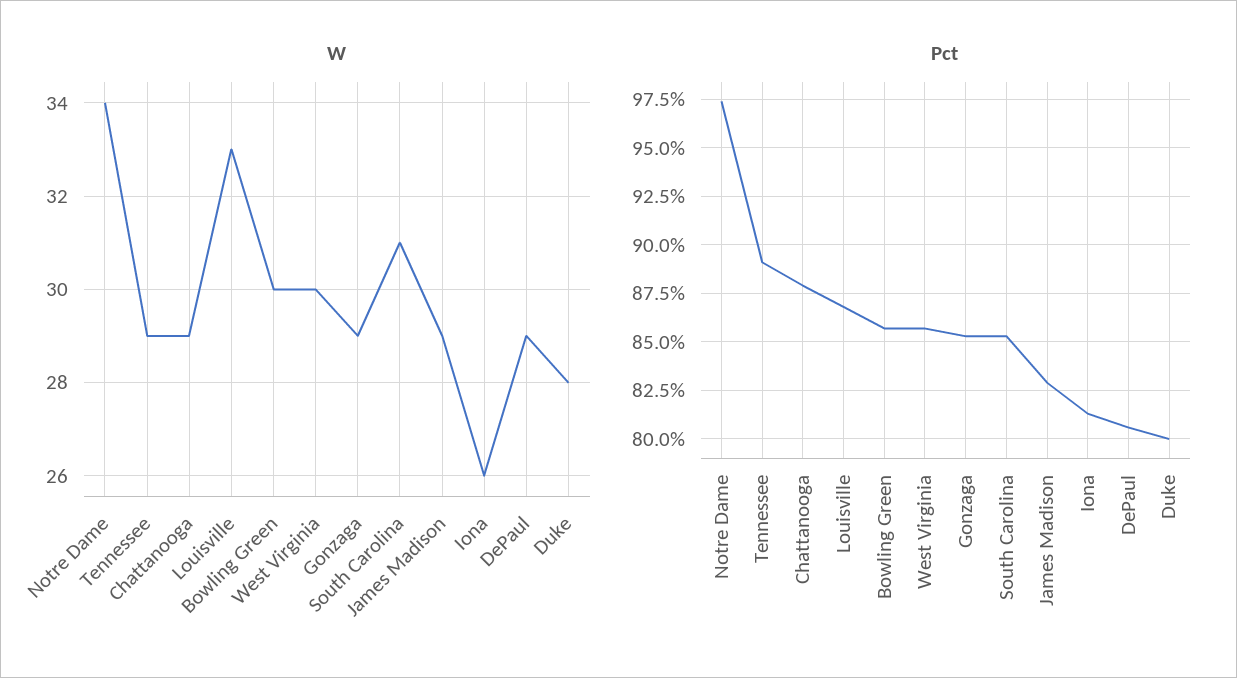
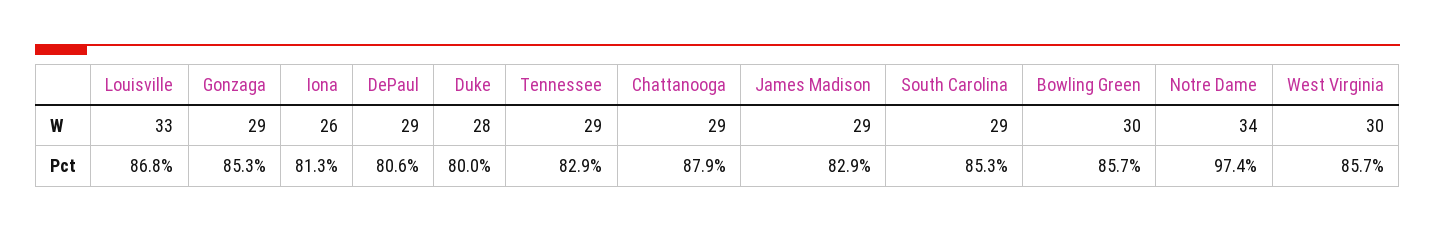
  {
    "W": {
      "Notre Dame": 34,
      "Tennessee": 29,
      "Chattanooga": 29,
      "Louisville": 33,
      "Bowling Green": 30,
      "West Virginia": 30,
      "Gonzaga": 29,
-     "South Carolina": 31,
+     "South Carolina": 29,
      "James Madison": 29,
      "Iona": 26,
      "DePaul": 29,
      "Duke": 28
    },
    "Pct": {
      "Notre Dame": 97.4,
-     "Tennessee": 89,
+     "Tennessee": 82.9,
      "Chattanooga": 87.9,
      "Louisville": 86.8,
      "Bowling Green": 85.7,
      "West Virginia": 85.7,
      "Gonzaga": 85.3,
      "South Carolina": 85.3,
      "James Madison": 82.9,
      "Iona": 81.3,
      "DePaul": 80.6,
      "Duke": 80
    }
  }

